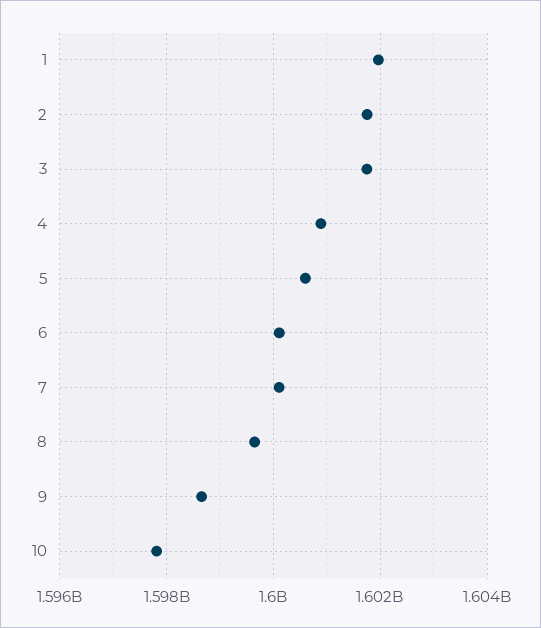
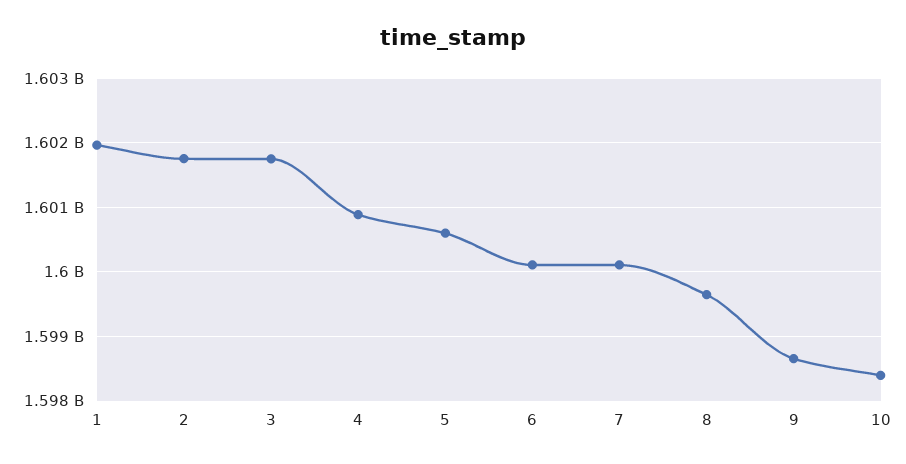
  {
    "1": 1602000000,
    "2": 1601800000,
    "3": 1601800000,
    "4": 1600900000,
    "5": 1600600000,
    "6": 1600100000,
    "7": 1600100000,
    "8": 1599600000,
    "9": 1598700000,
-   "10": 1597800000
+   "10": 1598400000
  }

